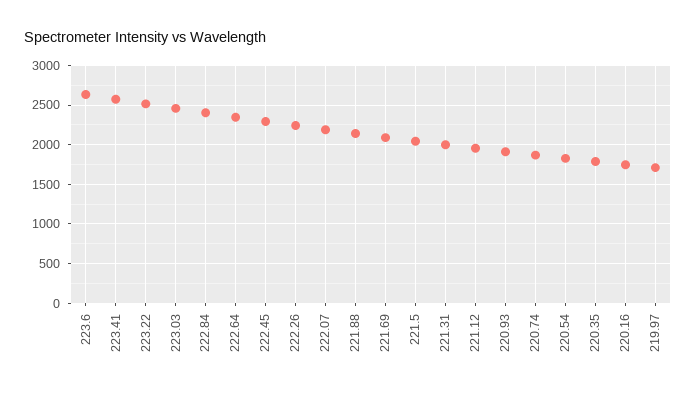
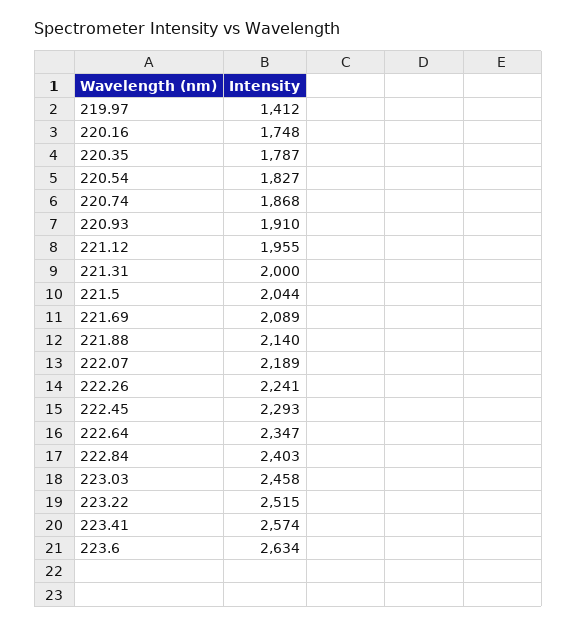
  {
    "223.6": 2634,
    "223.41": 2574,
    "223.22": 2515,
    "223.03": 2458,
    "222.84": 2403,
    "222.64": 2347,
    "222.45": 2293,
    "222.26": 2241,
    "222.07": 2189,
    "221.88": 2140,
    "221.69": 2089,
    "221.5": 2044,
    "221.31": 2000,
    "221.12": 1955,
    "220.93": 1910,
    "220.74": 1868,
    "220.54": 1827,
    "220.35": 1787,
    "220.16": 1748,
-   "219.97": 1700
+   "219.97": 1412
  }

